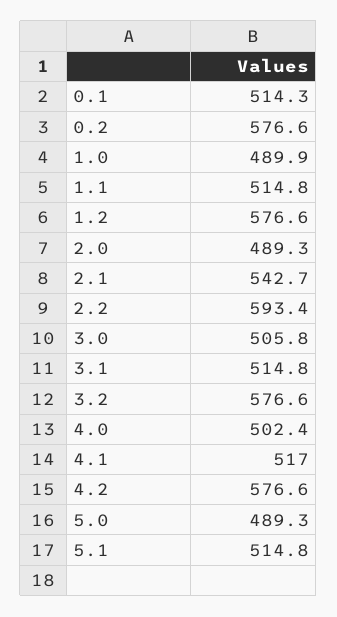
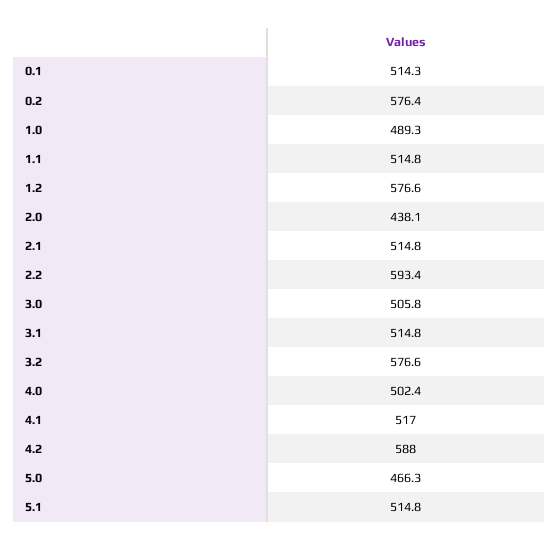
  {
    "0.1": 514.3,
-   "0.2": 576.6,
+   "0.2": 576.4,
-   "1.0": 489.9,
+   "1.0": 489.3,
    "1.1": 514.8,
    "1.2": 576.6,
-   "2.0": 489.3,
+   "2.0": 438.1,
-   "2.1": 542.7,
+   "2.1": 514.8,
    "2.2": 593.4,
    "3.0": 505.8,
    "3.1": 514.8,
    "3.2": 576.6,
    "4.0": 502.4,
    "4.1": 517,
-   "4.2": 576.6,
+   "4.2": 588,
-   "5.0": 489.3,
+   "5.0": 466.3,
    "5.1": 514.8
  }

